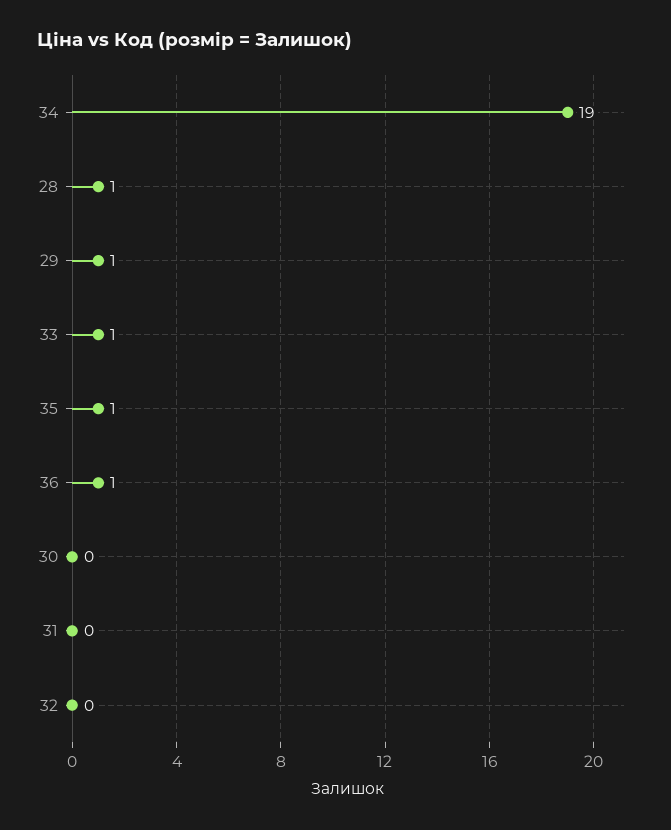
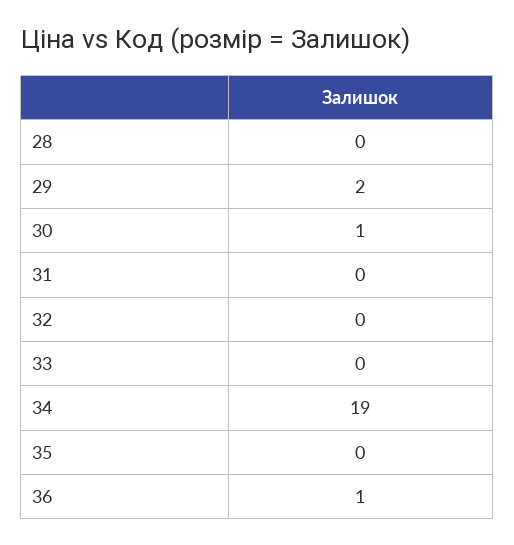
  {
    "34": 19,
-   "28": 1,
+   "28": 0,
-   "29": 1,
+   "29": 2,
-   "33": 1,
+   "33": 0,
-   "35": 1,
+   "35": 0,
    "36": 1,
-   "30": 0,
+   "30": 1,
    "31": 0,
    "32": 0
  }

